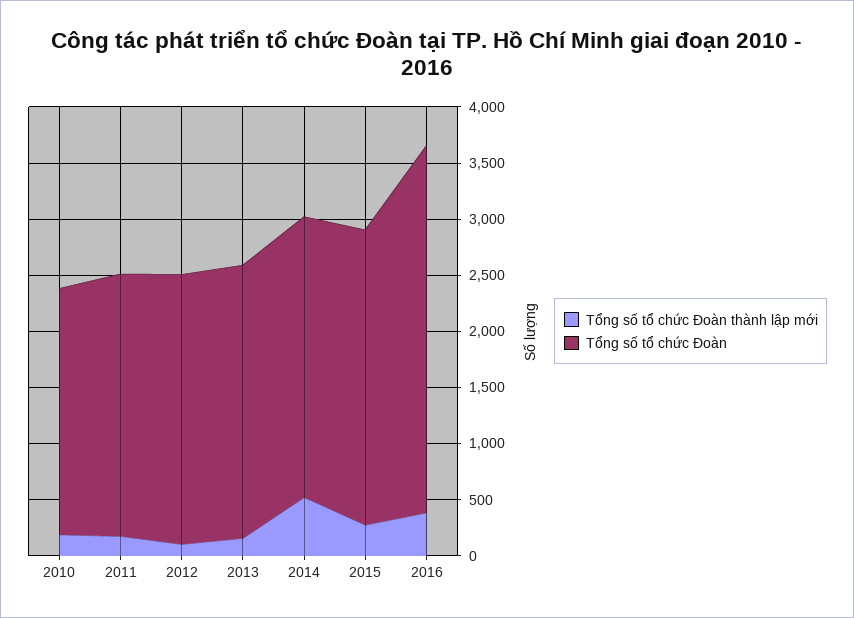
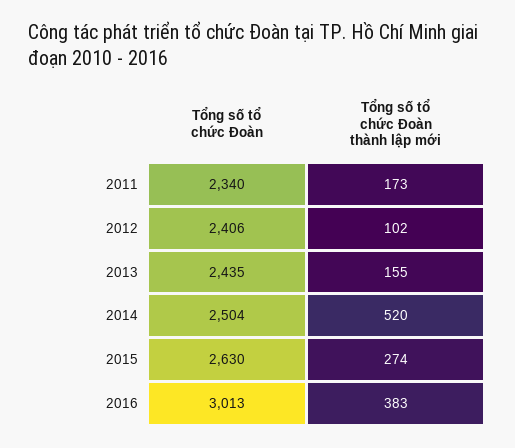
  {
    "Tổng số tổ chức Đoàn thành lập mới": {
-     "2010": 200,
      "2011": 173,
      "2012": 102,
      "2013": 155,
      "2014": 520,
      "2015": 274,
      "2016": 383
    },
    "Tổng số tổ chức Đoàn": {
-     "2010": 2200,
      "2011": 2340,
      "2012": 2406,
      "2013": 2435,
      "2014": 2504,
      "2015": 2630,
-     "2016": 3300
+     "2016": 3013
    }
  }

